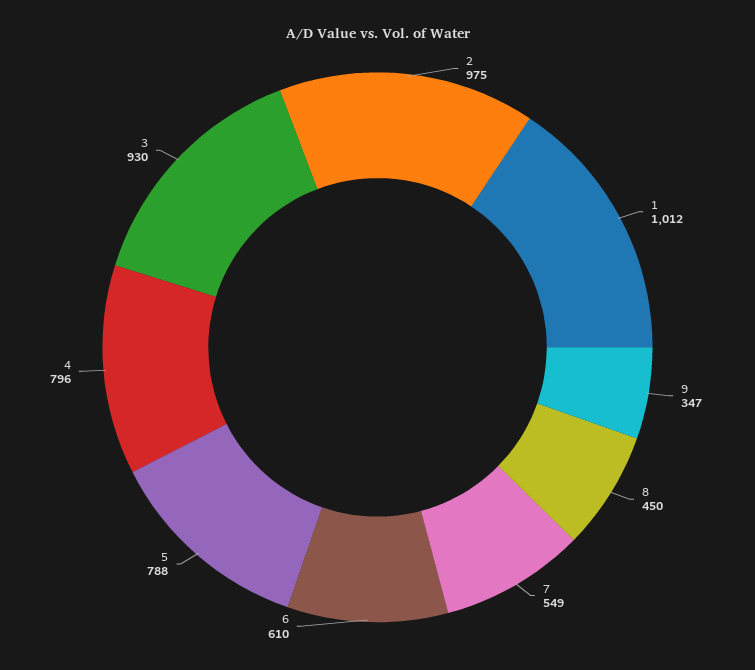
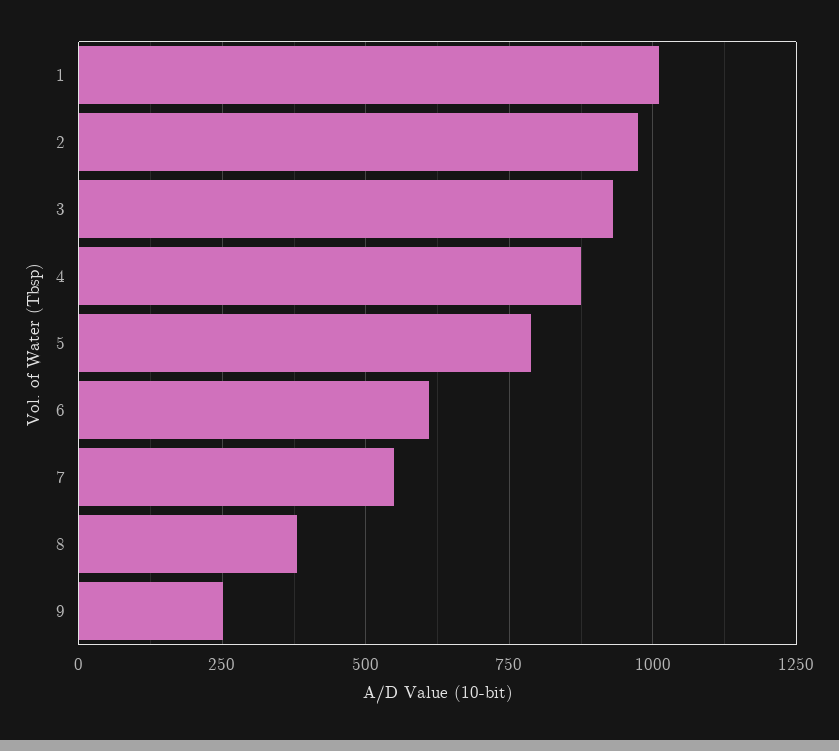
  {
    "2": 975,
    "1": 1012,
-   "9": 347,
+   "9": 250,
-   "8": 450,
+   "8": 375,
    "7": 549,
    "6": 610,
    "5": 788,
-   "4": 796,
+   "4": 875,
    "3": 930
  }

